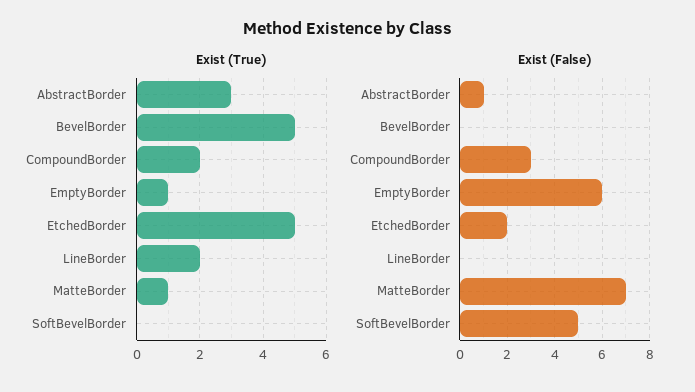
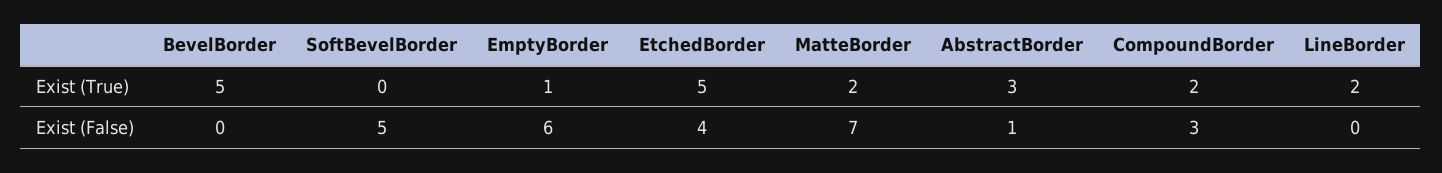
  {
    "Exist (True)": {
      "AbstractBorder": 3,
      "BevelBorder": 5,
      "CompoundBorder": 2,
      "EmptyBorder": 1,
      "EtchedBorder": 5,
      "LineBorder": 2,
-     "MatteBorder": 1,
+     "MatteBorder": 2,
      "SoftBevelBorder": 0
    },
    "Exist (False)": {
      "AbstractBorder": 1,
      "BevelBorder": 0,
      "CompoundBorder": 3,
      "EmptyBorder": 6,
-     "EtchedBorder": 2,
+     "EtchedBorder": 4,
      "LineBorder": 0,
      "MatteBorder": 7,
      "SoftBevelBorder": 5
    }
  }

